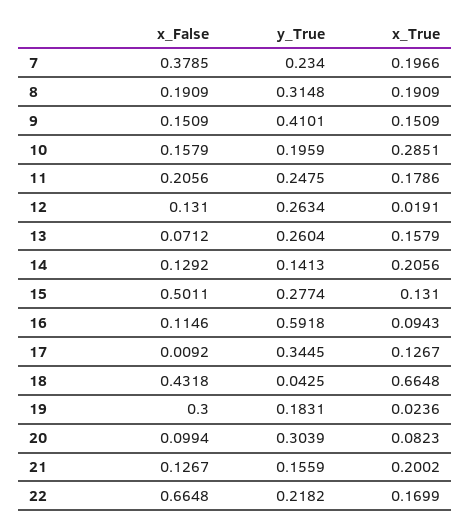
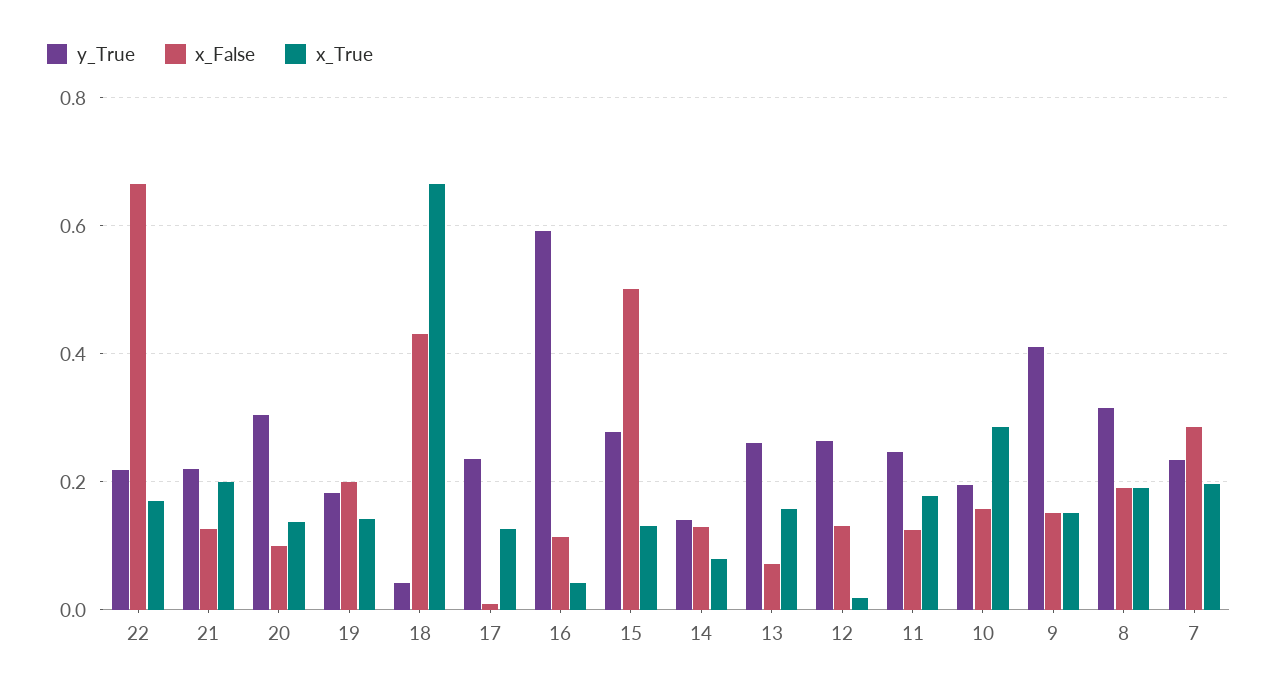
  {
    "x_False": {
-     "7": 0.3785,
+     "7": 0.28,
      "8": 0.1909,
      "9": 0.1509,
      "10": 0.1579,
-     "11": 0.2056,
+     "11": 0.12,
      "12": 0.131,
      "13": 0.0712,
      "14": 0.1292,
      "15": 0.5011,
      "16": 0.1146,
      "17": 0.0092,
      "18": 0.4318,
-     "19": 0.3,
+     "19": 0.2,
      "20": 0.0994,
      "21": 0.1267,
      "22": 0.6648
    },
    "y_True": {
      "7": 0.234,
      "8": 0.3148,
      "9": 0.4101,
      "10": 0.1959,
      "11": 0.2475,
      "12": 0.2634,
      "13": 0.2604,
      "14": 0.1413,
      "15": 0.2774,
      "16": 0.5918,
-     "17": 0.3445,
+     "17": 0.24,
      "18": 0.0425,
      "19": 0.1831,
      "20": 0.3039,
-     "21": 0.1559,
+     "21": 0.22,
      "22": 0.2182
    },
    "x_True": {
      "7": 0.1966,
      "8": 0.1909,
      "9": 0.1509,
      "10": 0.2851,
      "11": 0.1786,
      "12": 0.0191,
      "13": 0.1579,
-     "14": 0.2056,
+     "14": 0.08,
      "15": 0.131,
-     "16": 0.0943,
+     "16": 0.04,
      "17": 0.1267,
      "18": 0.6648,
-     "19": 0.0236,
+     "19": 0.14,
-     "20": 0.0823,
+     "20": 0.14,
      "21": 0.2002,
      "22": 0.1699
    }
  }

